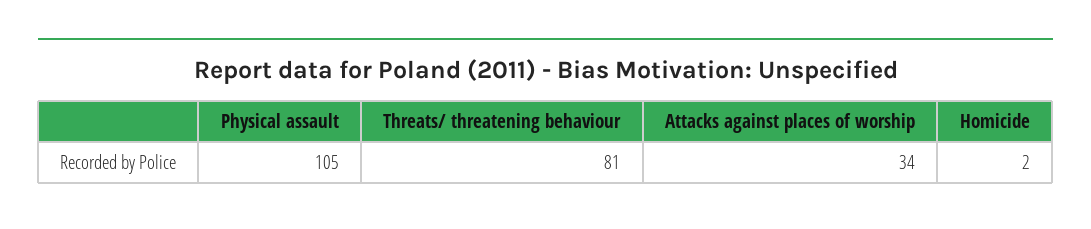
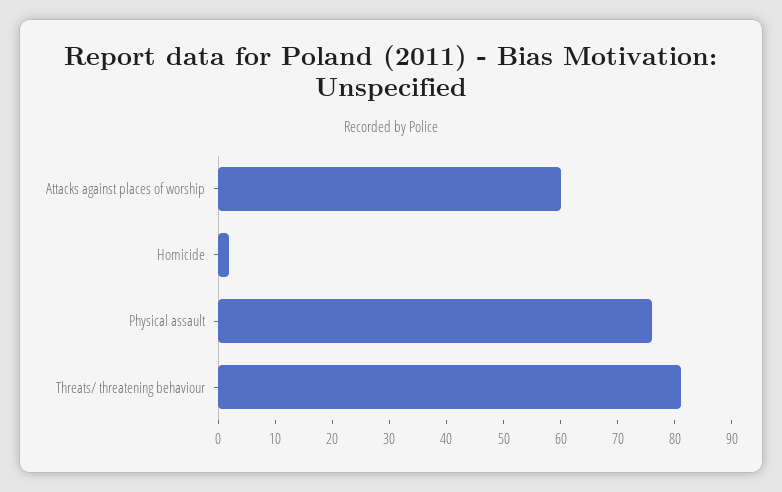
  {
-   "Physical assault": 105,
+   "Physical assault": 75,
    "Threats/ threatening behaviour": 81,
-   "Attacks against places of worship": 34,
+   "Attacks against places of worship": 60,
    "Homicide": 2
  }

